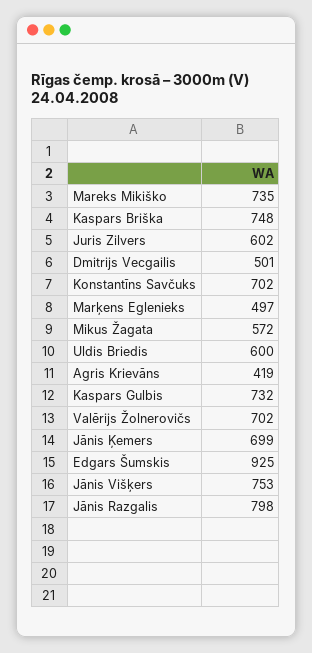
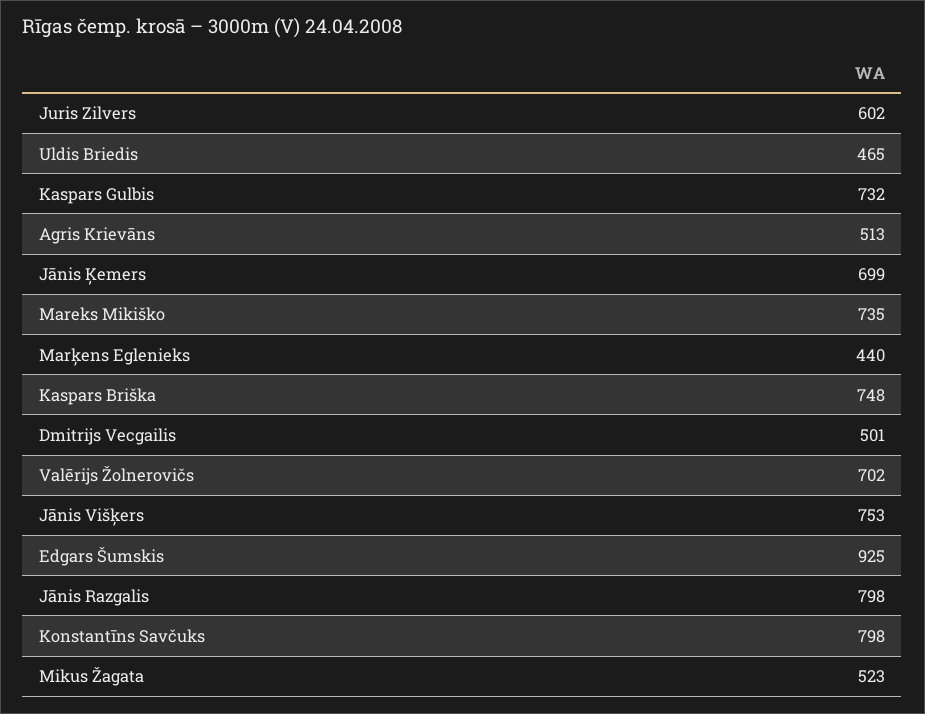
  {
    "Mareks Mikiško": 735,
    "Kaspars Briška": 748,
    "Juris Zilvers": 602,
    "Dmitrijs Vecgailis": 501,
-   "Konstantīns Savčuks": 702,
+   "Konstantīns Savčuks": 798,
-   "Marķens Eglenieks": 497,
+   "Marķens Eglenieks": 440,
-   "Mikus Žagata": 572,
+   "Mikus Žagata": 523,
-   "Uldis Briedis": 600,
+   "Uldis Briedis": 465,
-   "Agris Krievāns": 419,
+   "Agris Krievāns": 513,
    "Kaspars Gulbis": 732,
    "Valērijs Žolnerovičs": 702,
    "Jānis Ķemers": 699,
    "Edgars Šumskis": 925,
    "Jānis Višķers": 753,
    "Jānis Razgalis": 798
  }

